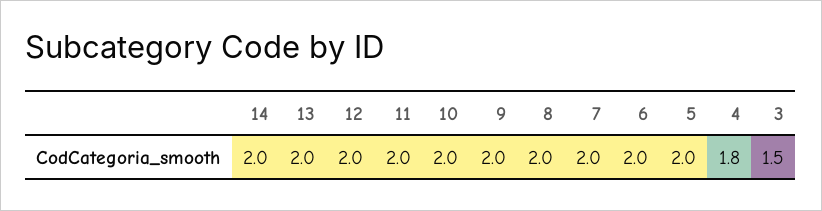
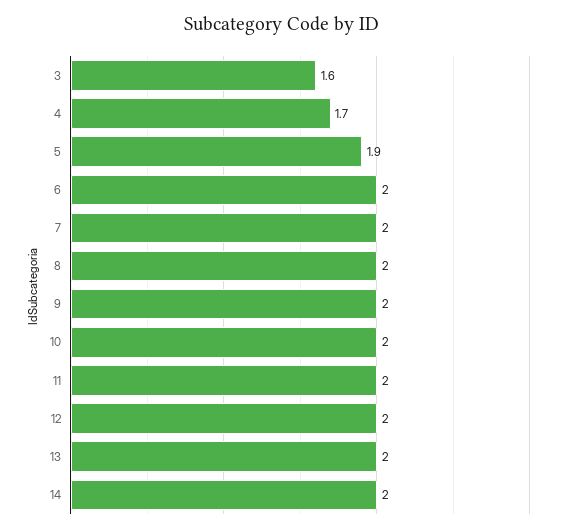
  {
    "14": 2,
    "13": 2,
    "12": 2,
    "11": 2,
    "10": 2,
    "9": 2,
    "8": 2,
    "7": 2,
    "6": 2,
-   "5": 2,
+   "5": 1.9,
-   "4": 1.8,
+   "4": 1.7,
-   "3": 1.5
+   "3": 1.6
  }

